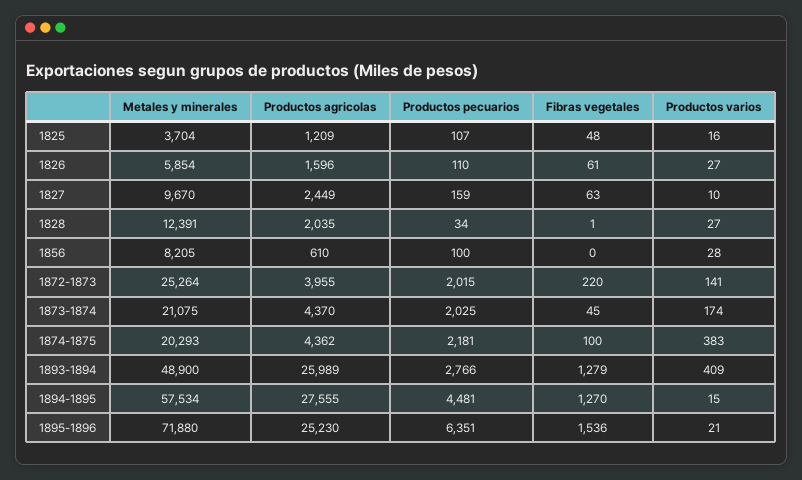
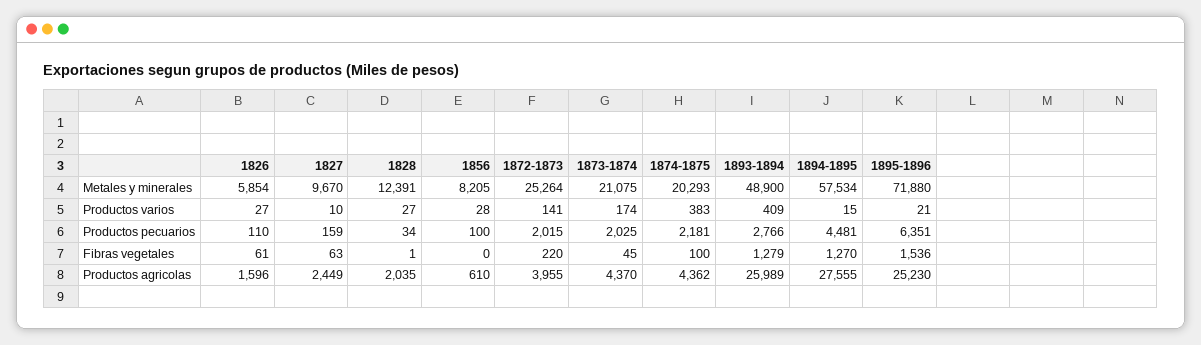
  {
    "Metales y minerales": {
-     "1825": 3704,
      "1826": 5854,
      "1827": 9670,
      "1828": 12391,
      "1856": 8205,
      "1872-1873": 25264,
      "1873-1874": 21075,
      "1874-1875": 20293,
      "1893-1894": 48900,
      "1894-1895": 57534,
      "1895-1896": 71880
    },
    "Productos agricolas": {
-     "1825": 1209,
      "1826": 1596,
      "1827": 2449,
      "1828": 2035,
      "1856": 610,
      "1872-1873": 3955,
      "1873-1874": 4370,
      "1874-1875": 4362,
      "1893-1894": 25989,
      "1894-1895": 27555,
      "1895-1896": 25230
    },
    "Productos pecuarios": {
-     "1825": 107,
      "1826": 110,
      "1827": 159,
      "1828": 34,
      "1856": 100,
      "1872-1873": 2015,
      "1873-1874": 2025,
      "1874-1875": 2181,
      "1893-1894": 2766,
      "1894-1895": 4481,
      "1895-1896": 6351
    },
    "Fibras vegetales": {
-     "1825": 48,
      "1826": 61,
      "1827": 63,
      "1828": 1,
      "1856": 0,
      "1872-1873": 220,
      "1873-1874": 45,
      "1874-1875": 100,
      "1893-1894": 1279,
      "1894-1895": 1270,
      "1895-1896": 1536
    },
    "Productos varios": {
-     "1825": 16,
      "1826": 27,
      "1827": 10,
      "1828": 27,
      "1856": 28,
      "1872-1873": 141,
      "1873-1874": 174,
      "1874-1875": 383,
      "1893-1894": 409,
      "1894-1895": 15,
      "1895-1896": 21
    }
  }

